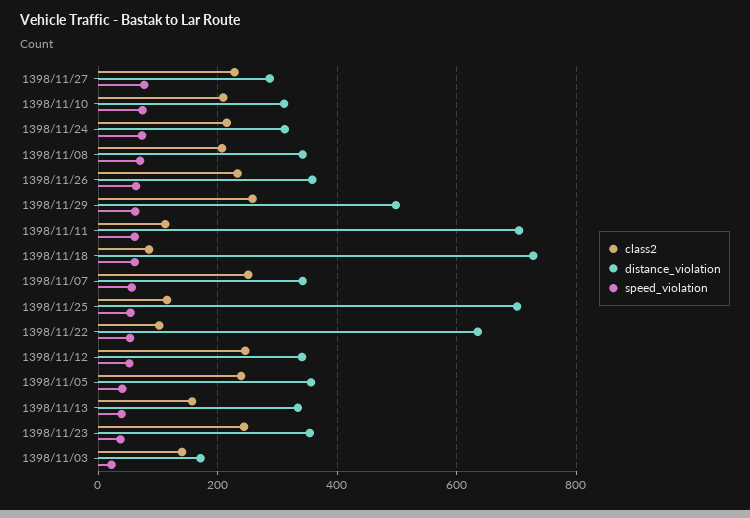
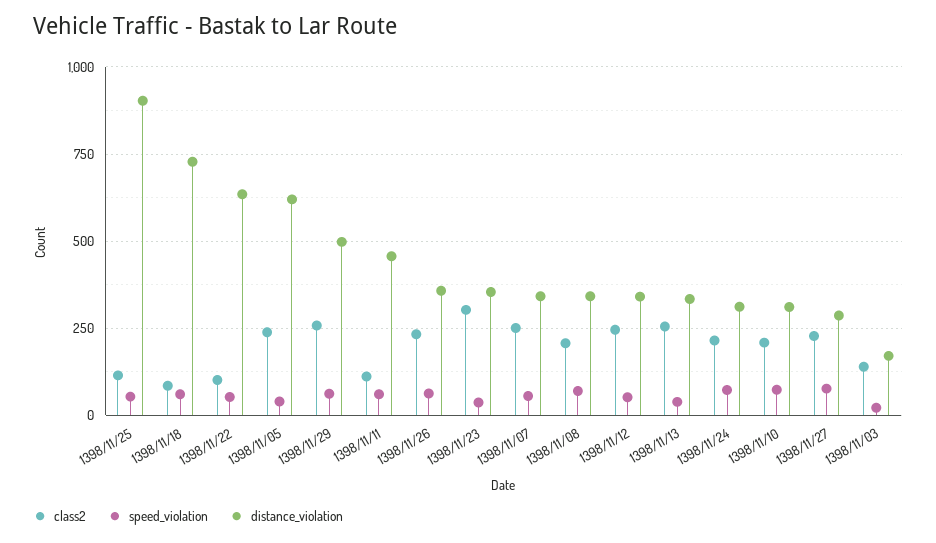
  {
    "class2": {
      "1398/11/27": 220,
      "1398/11/10": 200,
      "1398/11/24": 220,
      "1398/11/08": 200,
      "1398/11/26": 240,
      "1398/11/29": 260,
      "1398/11/11": 120,
      "1398/11/18": 80,
      "1398/11/07": 260,
      "1398/11/25": 120,
      "1398/11/22": 100,
      "1398/11/12": 240,
      "1398/11/05": 240,
-     "1398/11/13": 160,
+     "1398/11/13": 250,
-     "1398/11/23": 240,
+     "1398/11/23": 300,
      "1398/11/03": 140
    },
    "distance_violation": {
      "1398/11/27": 280,
      "1398/11/10": 320,
      "1398/11/24": 320,
      "1398/11/08": 340,
      "1398/11/26": 360,
      "1398/11/29": 500,
-     "1398/11/11": 700,
+     "1398/11/11": 450,
      "1398/11/18": 720,
      "1398/11/07": 340,
-     "1398/11/25": 700,
+     "1398/11/25": 900,
      "1398/11/22": 640,
      "1398/11/12": 340,
-     "1398/11/05": 360,
+     "1398/11/05": 625,
      "1398/11/13": 340,
      "1398/11/23": 360,
      "1398/11/03": 180
    },
    "speed_violation": {
      "1398/11/27": 80,
      "1398/11/10": 80,
      "1398/11/24": 80,
      "1398/11/08": 80,
      "1398/11/26": 60,
      "1398/11/29": 60,
      "1398/11/11": 60,
      "1398/11/18": 60,
      "1398/11/07": 60,
      "1398/11/25": 60,
      "1398/11/22": 60,
      "1398/11/12": 60,
      "1398/11/05": 40,
      "1398/11/13": 40,
      "1398/11/23": 40,
      "1398/11/03": 20
    }
  }

